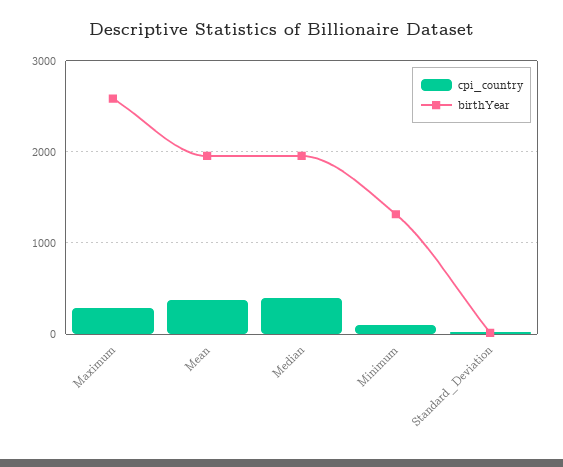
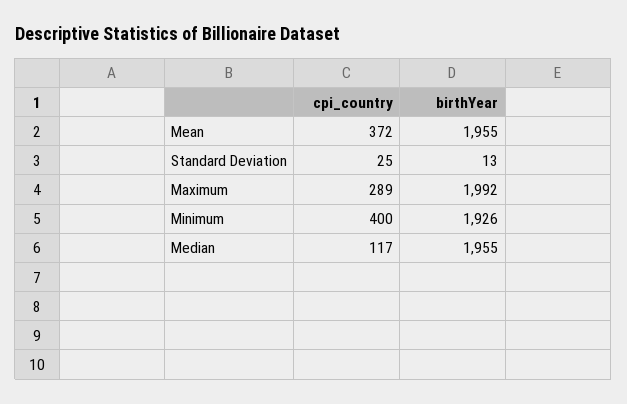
  {
    "cpi_country": {
      "Maximum": 289,
      "Mean": 372,
-     "Median": 400,
+     "Median": 117,
-     "Minimum": 100,
+     "Minimum": 400,
      "Standard_Deviation": 25
    },
    "birthYear": {
-     "Maximum": 2600,
+     "Maximum": 1992,
      "Mean": 1955,
      "Median": 1955,
-     "Minimum": 1300,
+     "Minimum": 1926,
      "Standard_Deviation": 13
    }
  }

